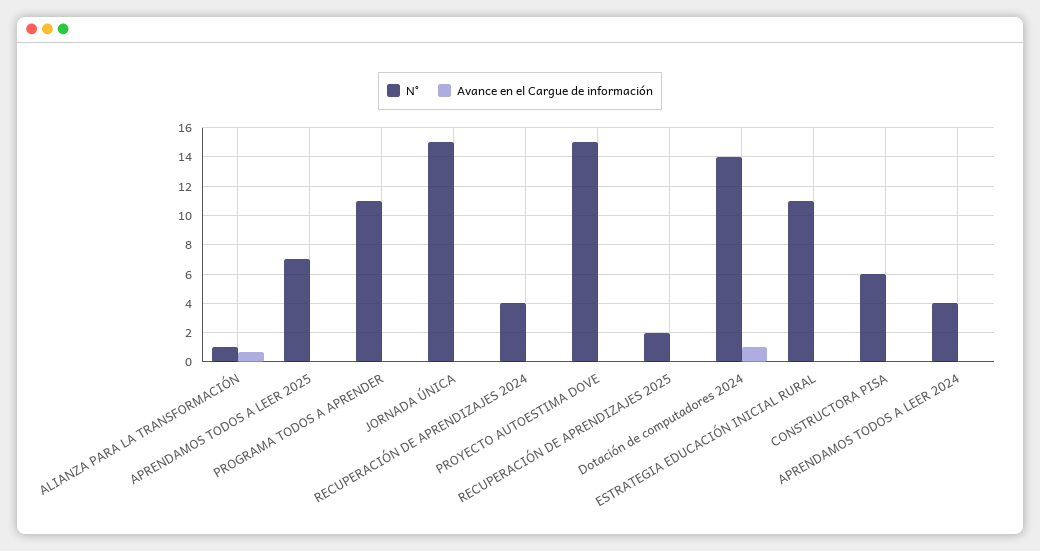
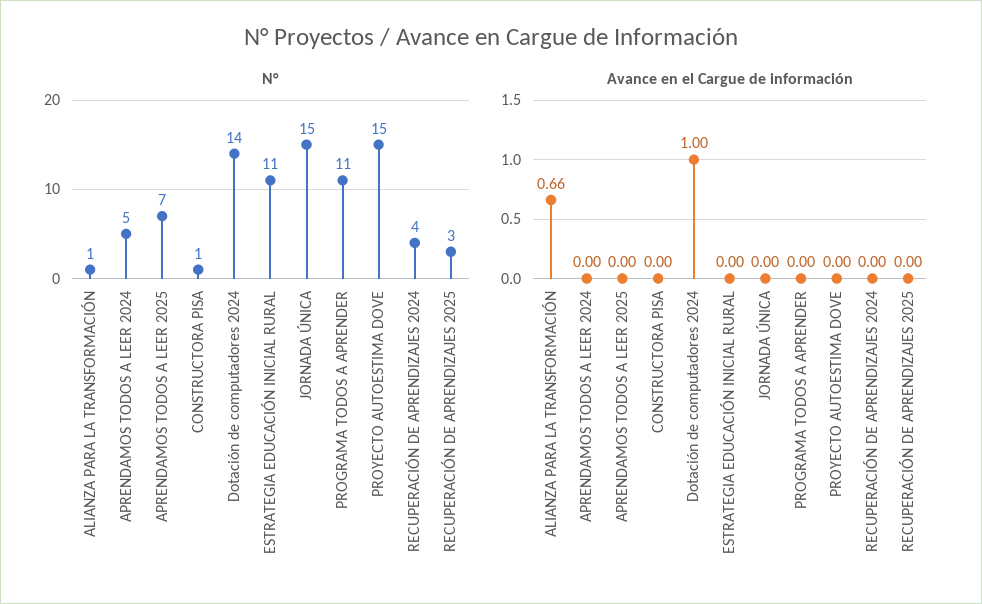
  {
    "N°": {
      "ALIANZA PARA LA TRANSFORMACIÓN": 1,
      "APRENDAMOS TODOS A LEER 2025": 7,
      "PROGRAMA TODOS A APRENDER": 11,
      "JORNADA ÚNICA": 15,
      "RECUPERACIÓN DE APRENDIZAJES 2024": 4,
      "PROYECTO AUTOESTIMA DOVE": 15,
-     "RECUPERACIÓN DE APRENDIZAJES 2025": 2,
+     "RECUPERACIÓN DE APRENDIZAJES 2025": 3,
      "Dotación de computadores 2024": 14,
      "ESTRATEGIA EDUCACIÓN INICIAL RURAL": 11,
-     "CONSTRUCTORA PISA": 6,
+     "CONSTRUCTORA PISA": 1,
-     "APRENDAMOS TODOS A LEER 2024": 4
+     "APRENDAMOS TODOS A LEER 2024": 5
    },
    "Avance en el Cargue de información": {
      "ALIANZA PARA LA TRANSFORMACIÓN": 0.66,
      "APRENDAMOS TODOS A LEER 2025": 0,
      "PROGRAMA TODOS A APRENDER": 0,
      "JORNADA ÚNICA": 0,
      "RECUPERACIÓN DE APRENDIZAJES 2024": 0,
      "PROYECTO AUTOESTIMA DOVE": 0,
      "RECUPERACIÓN DE APRENDIZAJES 2025": 0,
      "Dotación de computadores 2024": 1,
      "ESTRATEGIA EDUCACIÓN INICIAL RURAL": 0,
      "CONSTRUCTORA PISA": 0,
      "APRENDAMOS TODOS A LEER 2024": 0
    }
  }

